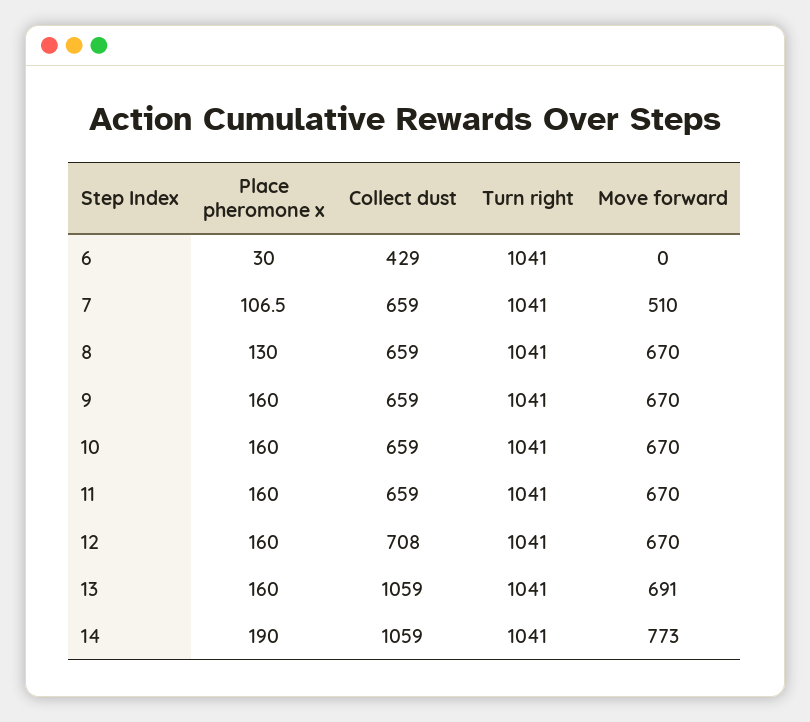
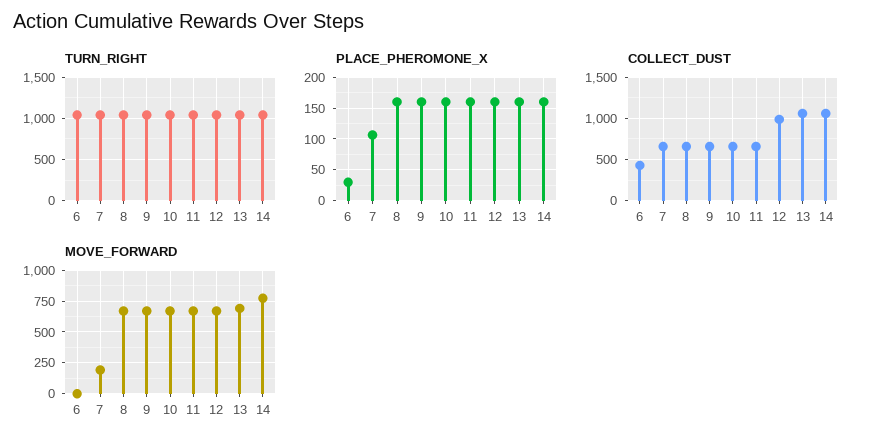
  {
    "Place pheromone x": {
      "6": 30,
      "7": 106.5,
-     "8": 130,
+     "8": 160,
      "9": 160,
      "10": 160,
      "11": 160,
      "12": 160,
      "13": 160,
-     "14": 190
+     "14": 160
    },
    "Collect dust": {
      "6": 429,
      "7": 659,
      "8": 659,
      "9": 659,
      "10": 659,
      "11": 659,
-     "12": 708,
+     "12": 1000,
      "13": 1059,
      "14": 1059
    },
    "Turn right": {
      "6": 1041,
      "7": 1041,
      "8": 1041,
      "9": 1041,
      "10": 1041,
      "11": 1041,
      "12": 1041,
      "13": 1041,
      "14": 1041
    },
    "Move forward": {
      "6": 0,
-     "7": 510,
+     "7": 200,
      "8": 670,
      "9": 670,
      "10": 670,
      "11": 670,
      "12": 670,
      "13": 691,
      "14": 773
    }
  }

